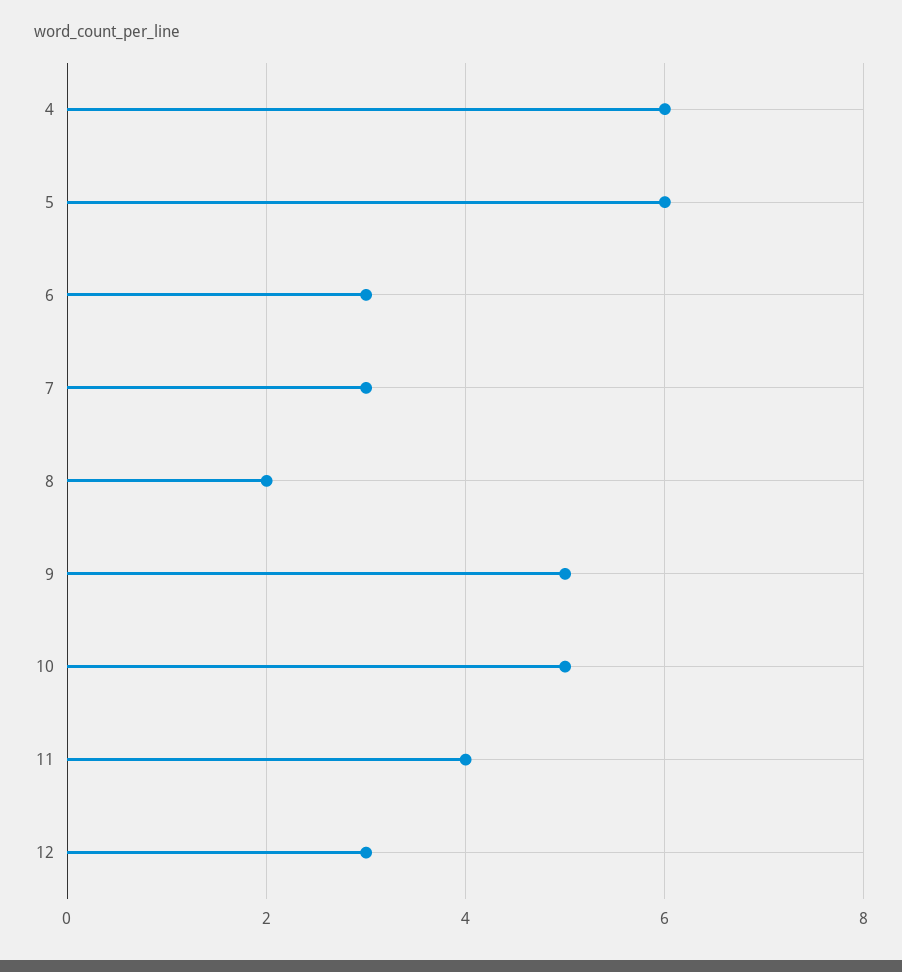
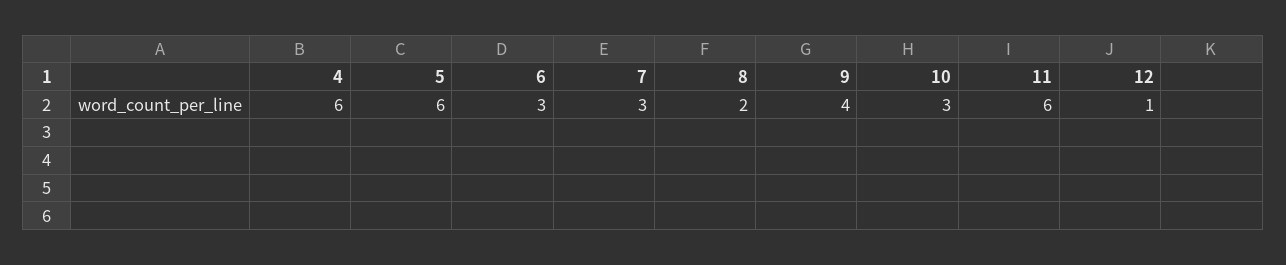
  {
    "4": 6,
    "5": 6,
    "6": 3,
    "7": 3,
    "8": 2,
-   "9": 5,
+   "9": 4,
-   "10": 5,
+   "10": 3,
-   "11": 4,
+   "11": 6,
-   "12": 3
+   "12": 1
  }

